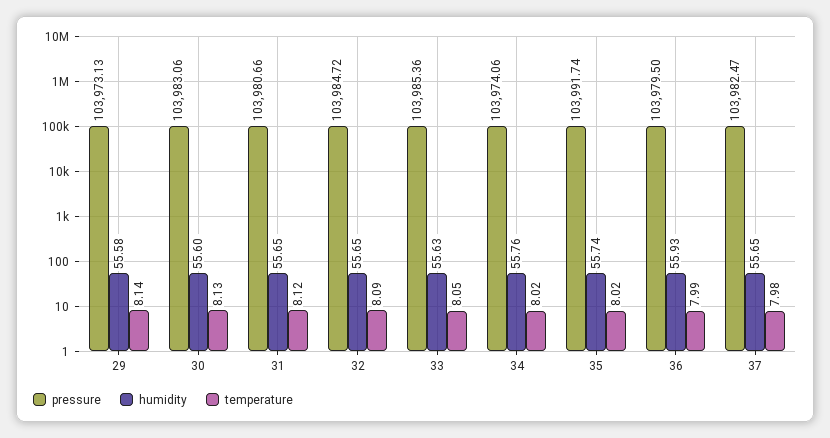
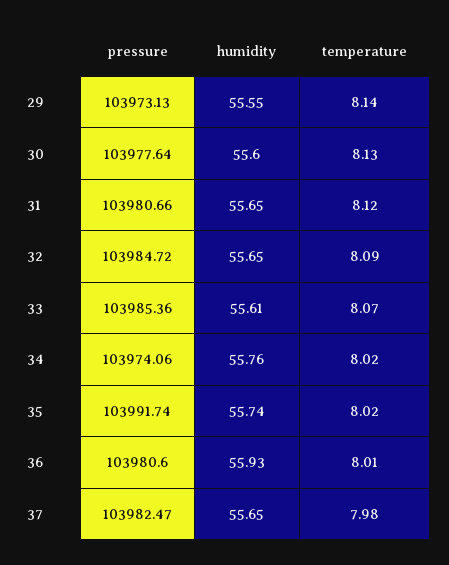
  {
    "pressure": {
      "29": 103973.13,
-     "30": 103983.06,
+     "30": 103977.64,
      "31": 103980.66,
      "32": 103984.72,
      "33": 103985.36,
      "34": 103974.06,
      "35": 103991.74,
-     "36": 103979.5,
+     "36": 103980.6,
      "37": 103982.47
    },
    "humidity": {
-     "29": 55.58,
+     "29": 55.55,
      "30": 55.6,
      "31": 55.65,
      "32": 55.65,
-     "33": 55.63,
+     "33": 55.61,
      "34": 55.76,
      "35": 55.74,
      "36": 55.93,
      "37": 55.65
    },
    "temperature": {
      "29": 8.14,
      "30": 8.13,
      "31": 8.12,
      "32": 8.09,
-     "33": 8.05,
+     "33": 8.07,
      "34": 8.02,
      "35": 8.02,
-     "36": 7.99,
+     "36": 8.01,
      "37": 7.98
    }
  }

